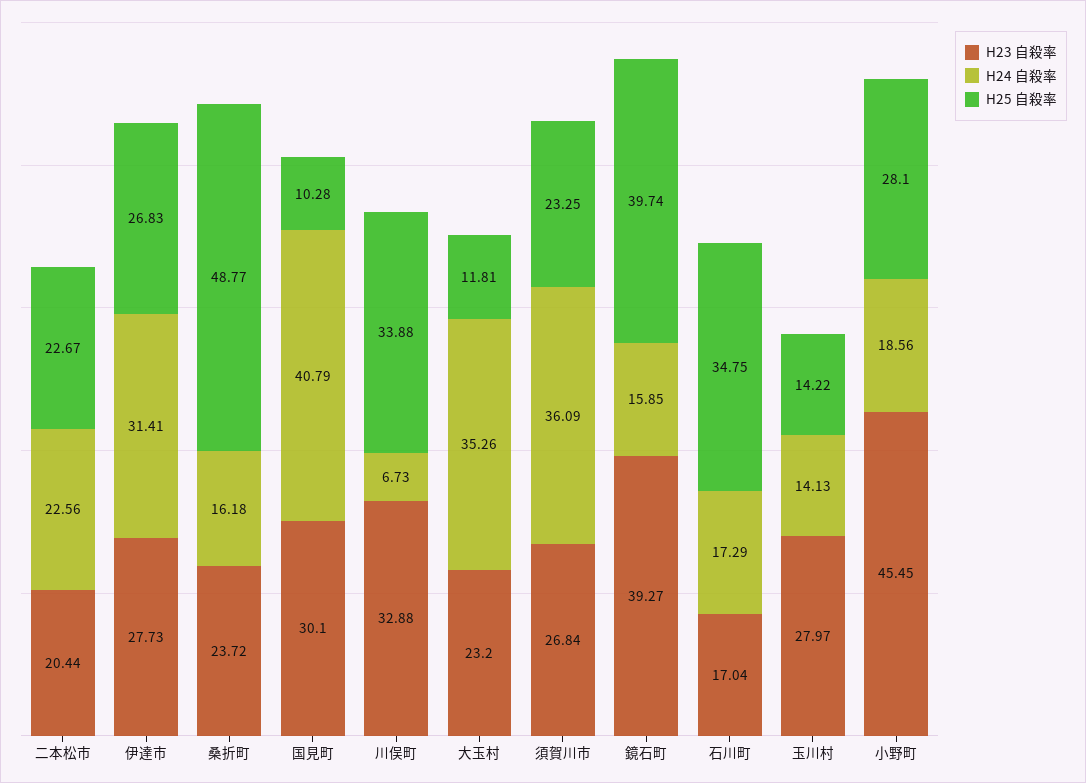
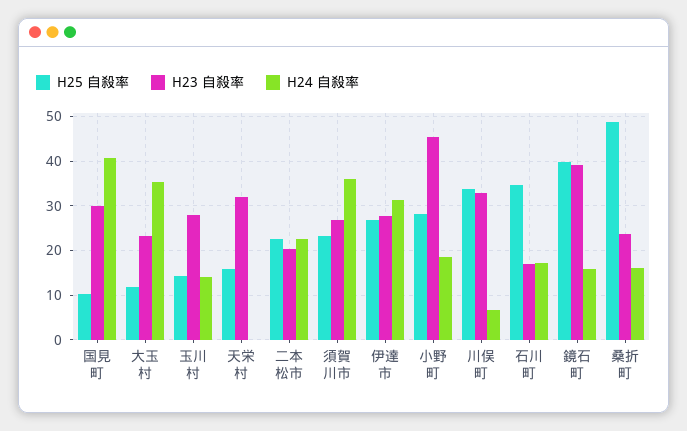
  {
    "H23 自殺率": {
      "二本松市": 20.44,
      "伊達市": 27.73,
      "桑折町": 23.72,
      "国見町": 30.1,
      "川俣町": 32.88,
      "大玉村": 23.2,
      "須賀川市": 26.84,
      "鏡石町": 39.27,
      "石川町": 17.04,
      "玉川村": 27.97,
-     "小野町": 45.45
+     "小野町": 45.45,
+     "天栄村": 32
    },
    "H24 自殺率": {
      "二本松市": 22.56,
      "伊達市": 31.41,
      "桑折町": 16.18,
      "国見町": 40.79,
      "川俣町": 6.73,
      "大玉村": 35.26,
      "須賀川市": 36.09,
      "鏡石町": 15.85,
      "石川町": 17.29,
      "玉川村": 14.13,
-     "小野町": 18.56
+     "小野町": 18.56,
+     "天栄村": 0
    },
    "H25 自殺率": {
      "二本松市": 22.67,
      "伊達市": 26.83,
      "桑折町": 48.77,
      "国見町": 10.28,
      "川俣町": 33.88,
      "大玉村": 11.81,
      "須賀川市": 23.25,
      "鏡石町": 39.74,
      "石川町": 34.75,
      "玉川村": 14.22,
-     "小野町": 28.1
+     "小野町": 28.1,
+     "天栄村": 16
    }
  }

